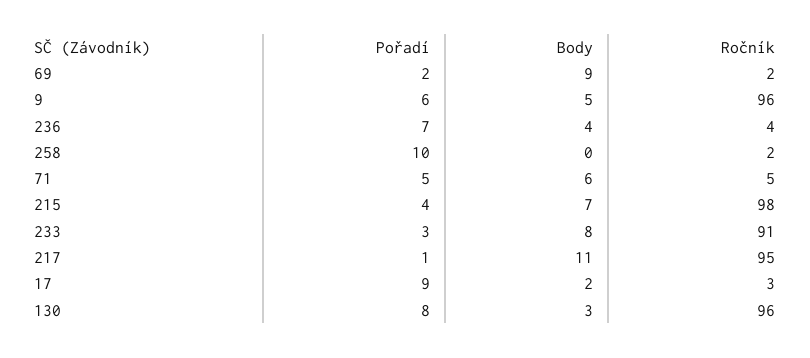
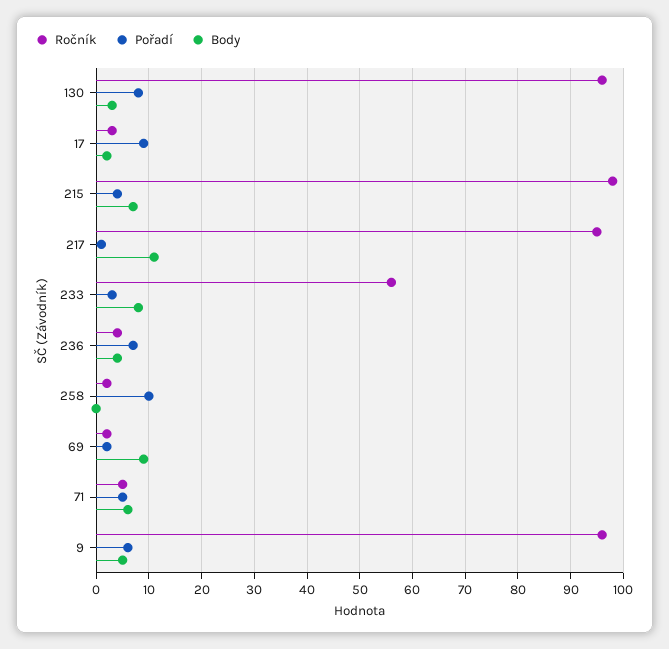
  {
    "Pořadí": {
      "69": 2,
      "9": 6,
      "236": 7,
      "258": 10,
      "71": 5,
      "215": 4,
      "233": 3,
      "217": 1,
      "17": 9,
      "130": 8
    },
    "Body": {
      "69": 9,
      "9": 5,
      "236": 4,
      "258": 0,
      "71": 6,
      "215": 7,
      "233": 8,
      "217": 11,
      "17": 2,
      "130": 3
    },
    "Ročník": {
      "69": 2,
      "9": 96,
      "236": 4,
      "258": 2,
      "71": 5,
      "215": 98,
-     "233": 91,
+     "233": 55,
      "217": 95,
      "17": 3,
      "130": 96
    }
  }

